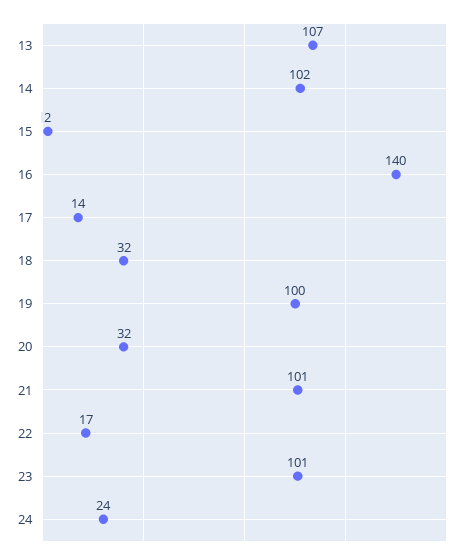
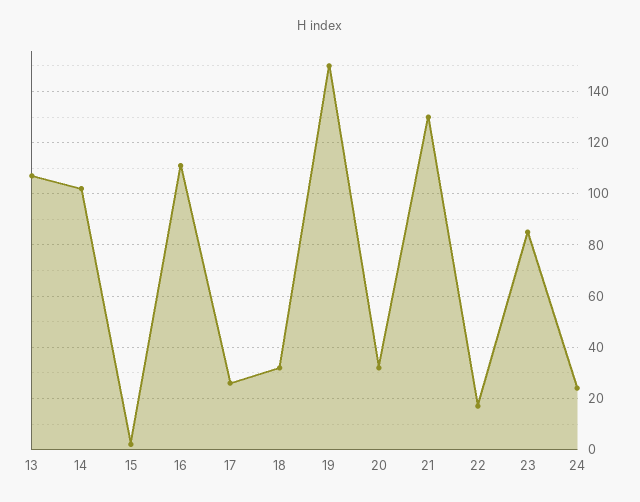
  {
    "13": 107,
    "14": 102,
    "15": 2,
-   "16": 140,
+   "16": 110,
-   "17": 14,
+   "17": 25,
    "18": 32,
-   "19": 100,
+   "19": 150,
    "20": 32,
-   "21": 101,
+   "21": 130,
    "22": 17,
-   "23": 101,
+   "23": 85,
    "24": 24
  }

